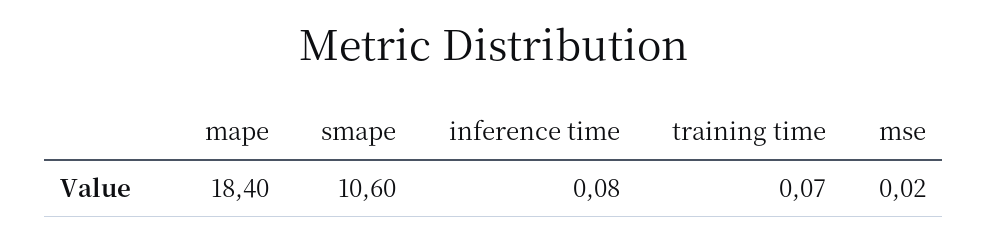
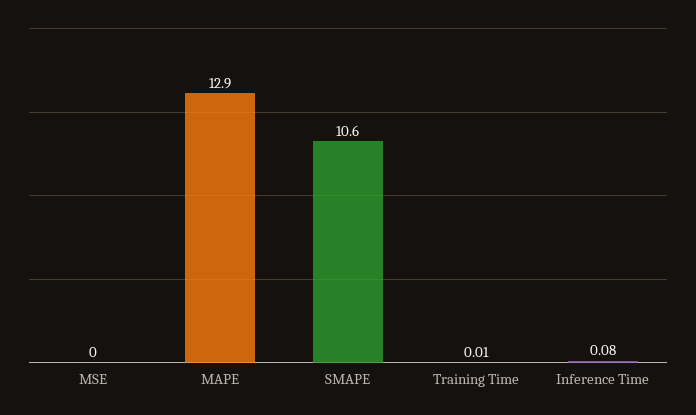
  {
-   "mape": 18.4,
+   "mape": 12.9,
    "smape": 10.6,
    "inference time": 0.08,
-   "training time": 0.07,
+   "training time": 0.01,
-   "mse": 0.02
+   "mse": 0
  }

